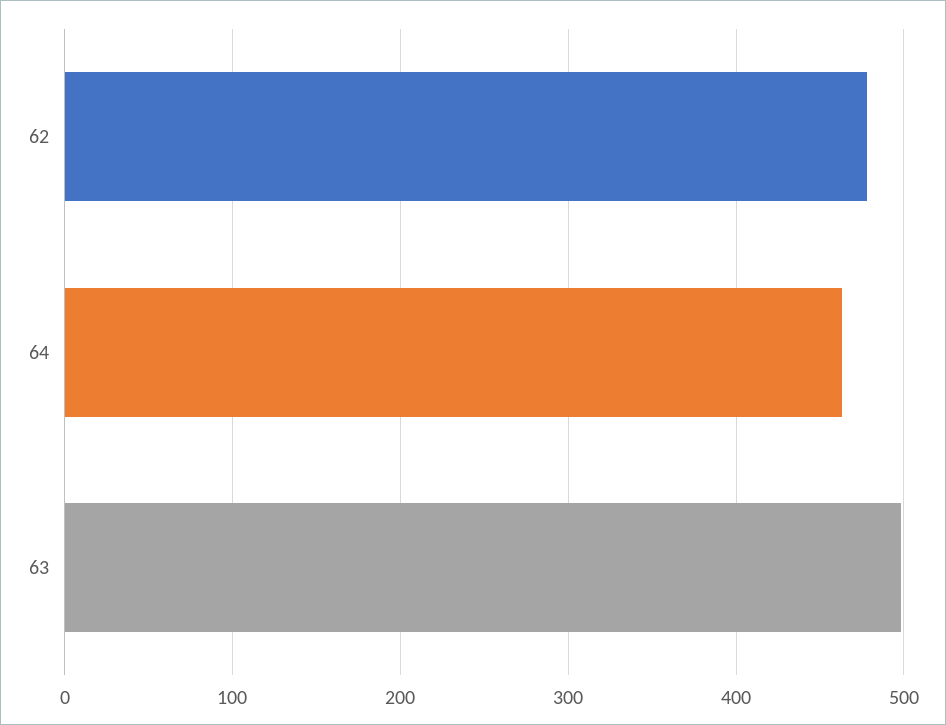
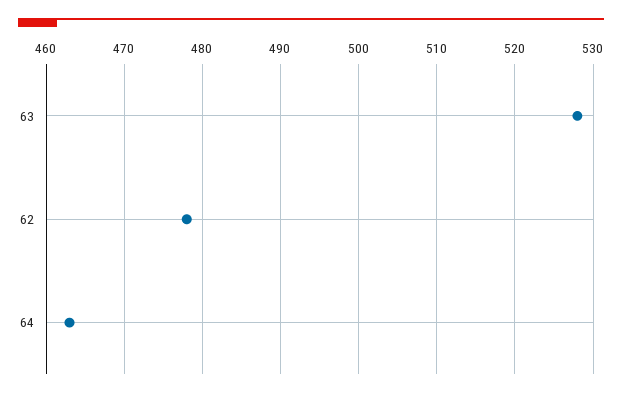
  {
    "62": 478,
    "64": 463,
-   "63": 500
+   "63": 528
  }

